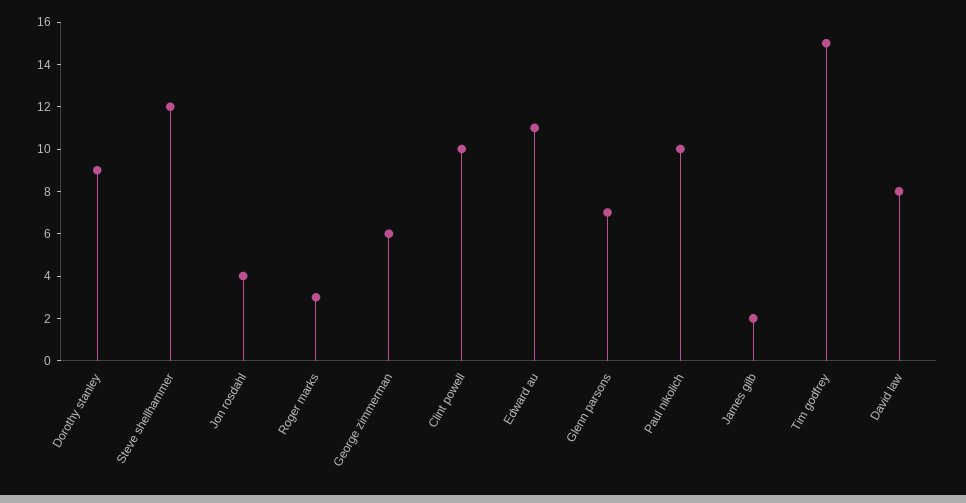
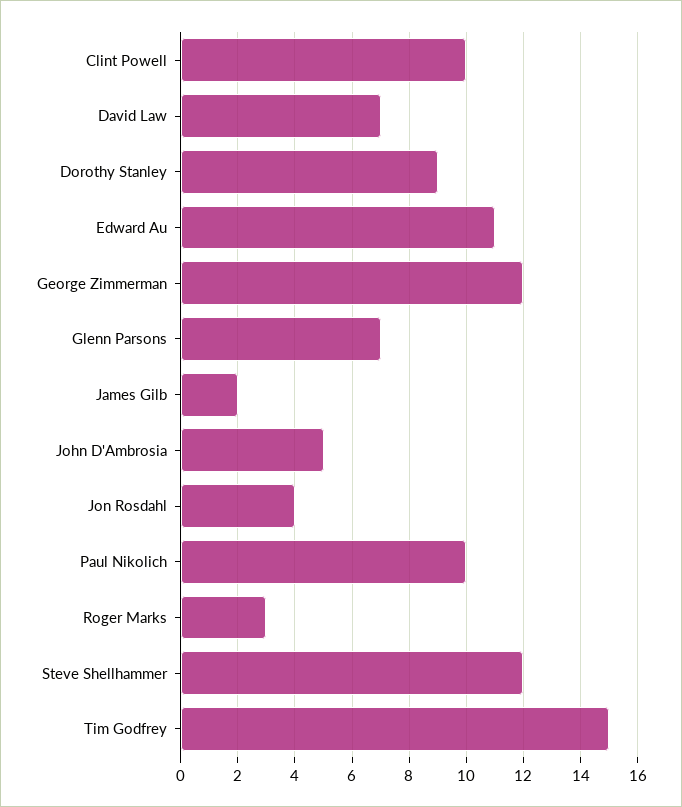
  {
    "Dorothy stanley": 9,
    "Steve shellhammer": 12,
    "Jon rosdahl": 4,
    "Roger marks": 3,
-   "George zimmerman": 6,
+   "George zimmerman": 12,
    "Clint powell": 10,
    "Edward au": 11,
    "Glenn parsons": 7,
    "Paul nikolich": 10,
    "James gilb": 2,
    "Tim godfrey": 15,
-   "David law": 8
+   "David law": 7,
+   "John D'Ambrosia": 5
  }

